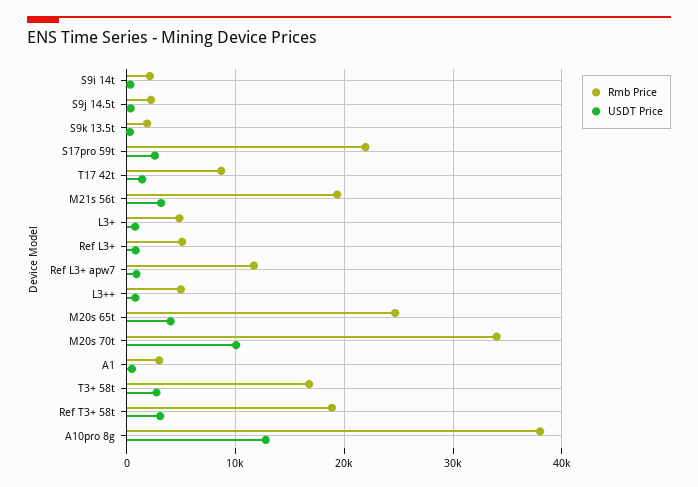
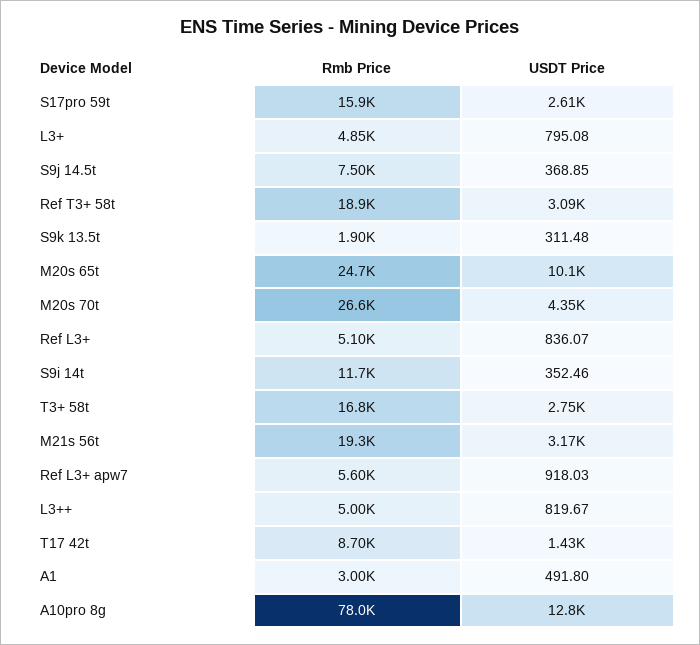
  {
    "Rmb Price": {
-     "S9i 14t": 2000,
+     "S9i 14t": 11700,
-     "S9j 14.5t": 2000,
+     "S9j 14.5t": 7500,
      "S9k 13.5t": 1900,
-     "S17pro 59t": 22000,
+     "S17pro 59t": 15900,
      "T17 42t": 8700,
      "M21s 56t": 19300,
      "L3+": 4850,
      "Ref L3+": 5100,
-     "Ref L3+ apw7": 12000,
+     "Ref L3+ apw7": 5600,
      "L3++": 5000,
      "M20s 65t": 24700,
-     "M20s 70t": 34000,
+     "M20s 70t": 26600,
      "A1": 3000,
      "T3+ 58t": 16800,
      "Ref T3+ 58t": 18900,
-     "A10pro 8g": 38000
+     "A10pro 8g": 78000
    },
    "USDT Price": {
      "S9i 14t": 352.46,
      "S9j 14.5t": 368.85,
      "S9k 13.5t": 311.48,
      "S17pro 59t": 2610,
      "T17 42t": 1430,
      "M21s 56t": 3170,
      "L3+": 795.08,
      "Ref L3+": 836.07,
      "Ref L3+ apw7": 918.03,
      "L3++": 819.67,
-     "M20s 65t": 4000,
+     "M20s 65t": 10100,
-     "M20s 70t": 10000,
+     "M20s 70t": 4350,
      "A1": 491.8,
      "T3+ 58t": 2750,
      "Ref T3+ 58t": 3090,
      "A10pro 8g": 12800
    }
  }

